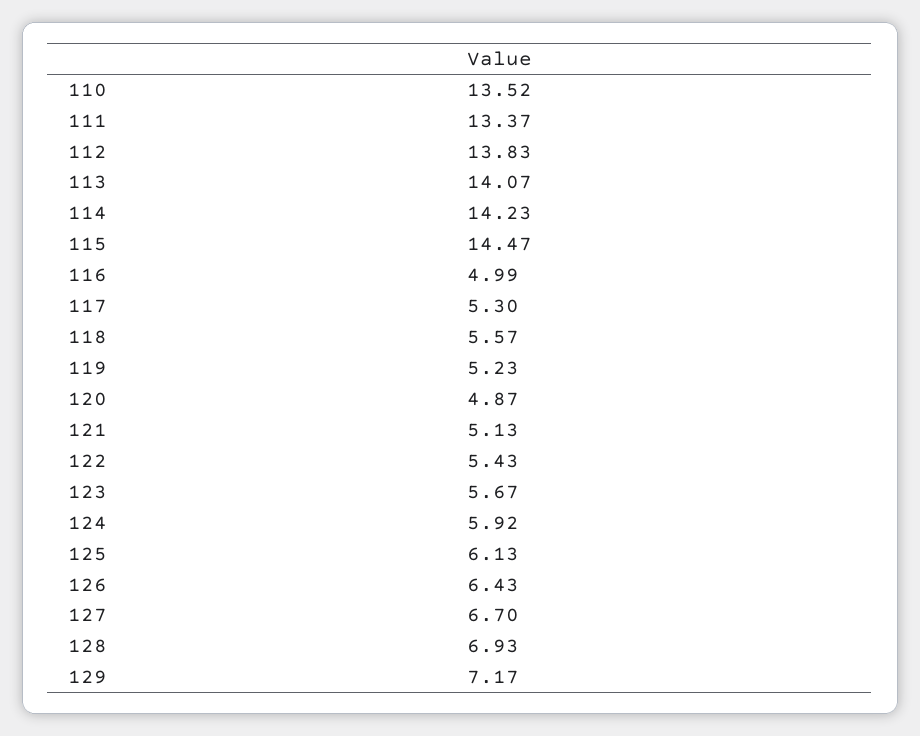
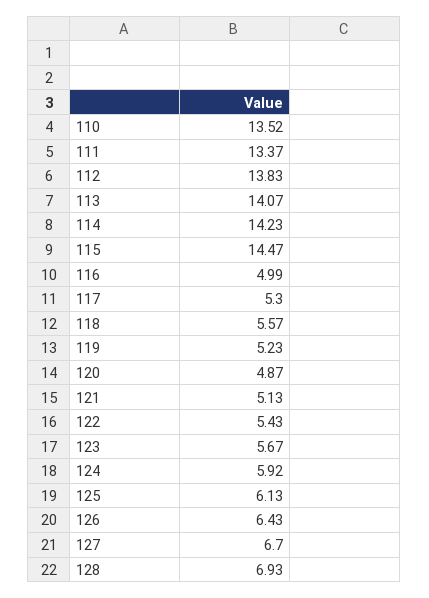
  {
    "110": 13.52,
    "111": 13.37,
    "112": 13.83,
    "113": 14.07,
    "114": 14.23,
    "115": 14.47,
    "116": 4.99,
    "117": 5.3,
    "118": 5.57,
    "119": 5.23,
    "120": 4.87,
    "121": 5.13,
    "122": 5.43,
    "123": 5.67,
    "124": 5.92,
    "125": 6.13,
    "126": 6.43,
    "127": 6.7,
-   "128": 6.93,
+   "128": 6.93
-   "129": 7.17
  }

